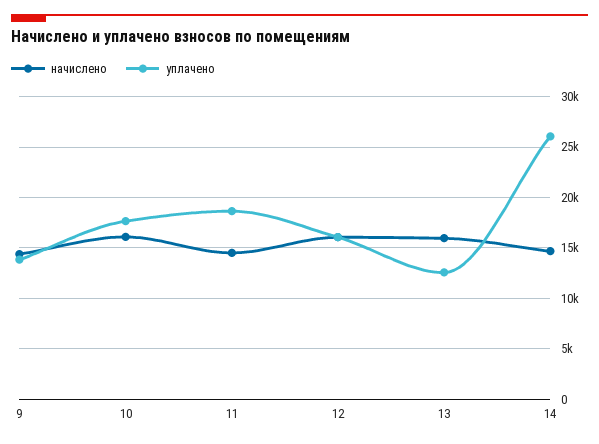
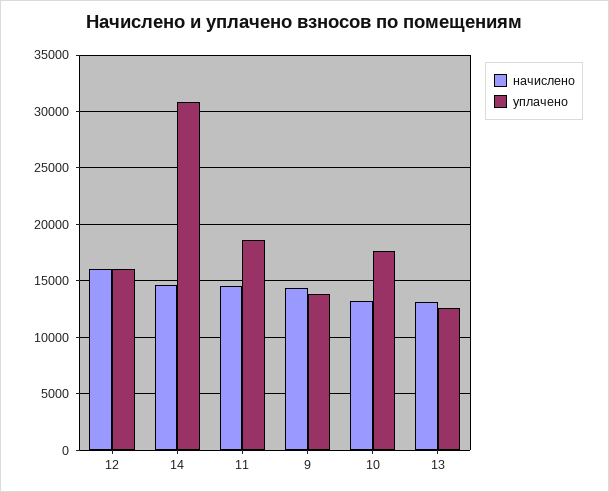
  {
    "начислено": {
      "9": 14000,
-     "10": 16000,
+     "10": 13000,
      "11": 15000,
      "12": 16000,
-     "13": 16000,
+     "13": 13000,
      "14": 15000
    },
    "уплачено": {
      "9": 14000,
      "10": 18000,
      "11": 19000,
      "12": 16000,
      "13": 13000,
-     "14": 26000
+     "14": 31000
    }
  }

